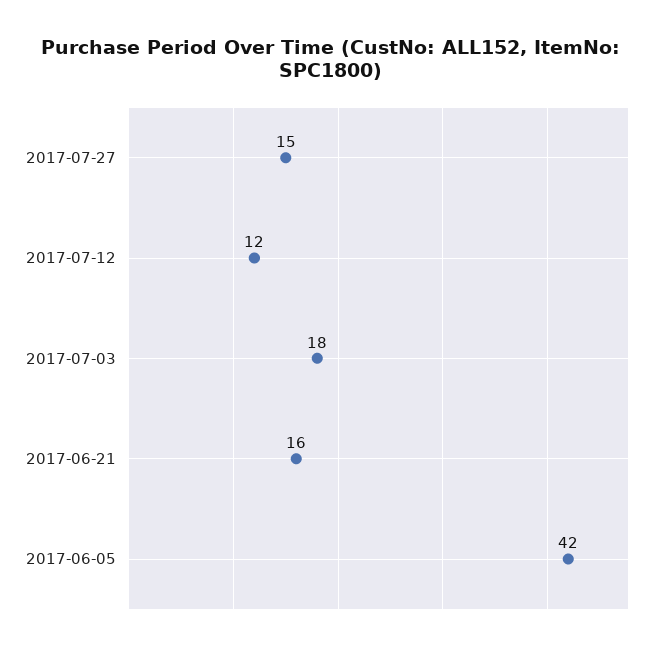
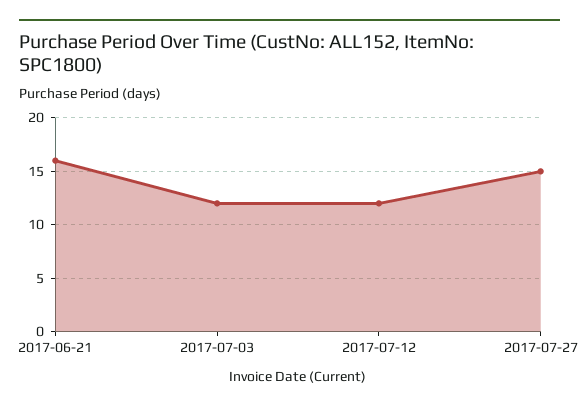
  {
    "2017-07-27": 15,
    "2017-07-12": 12,
-   "2017-07-03": 18,
+   "2017-07-03": 12,
-   "2017-06-21": 16,
+   "2017-06-21": 16
-   "2017-06-05": 42
  }

